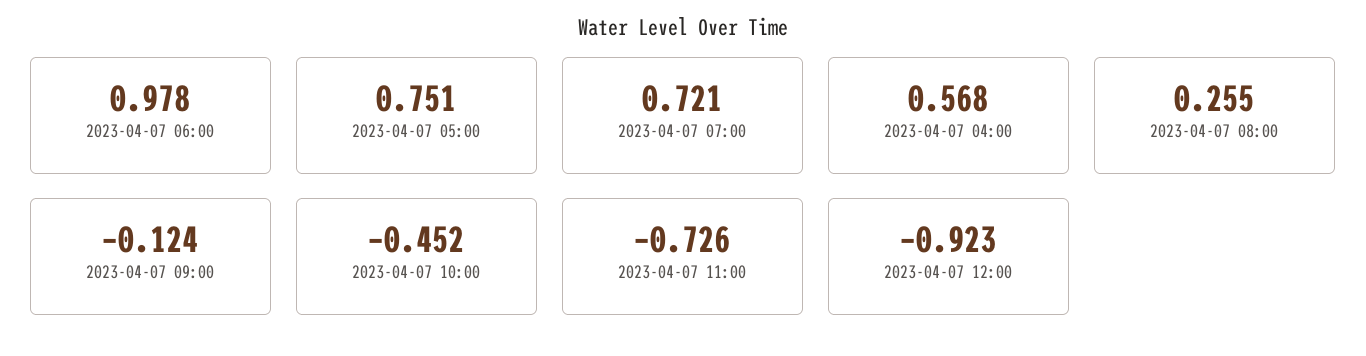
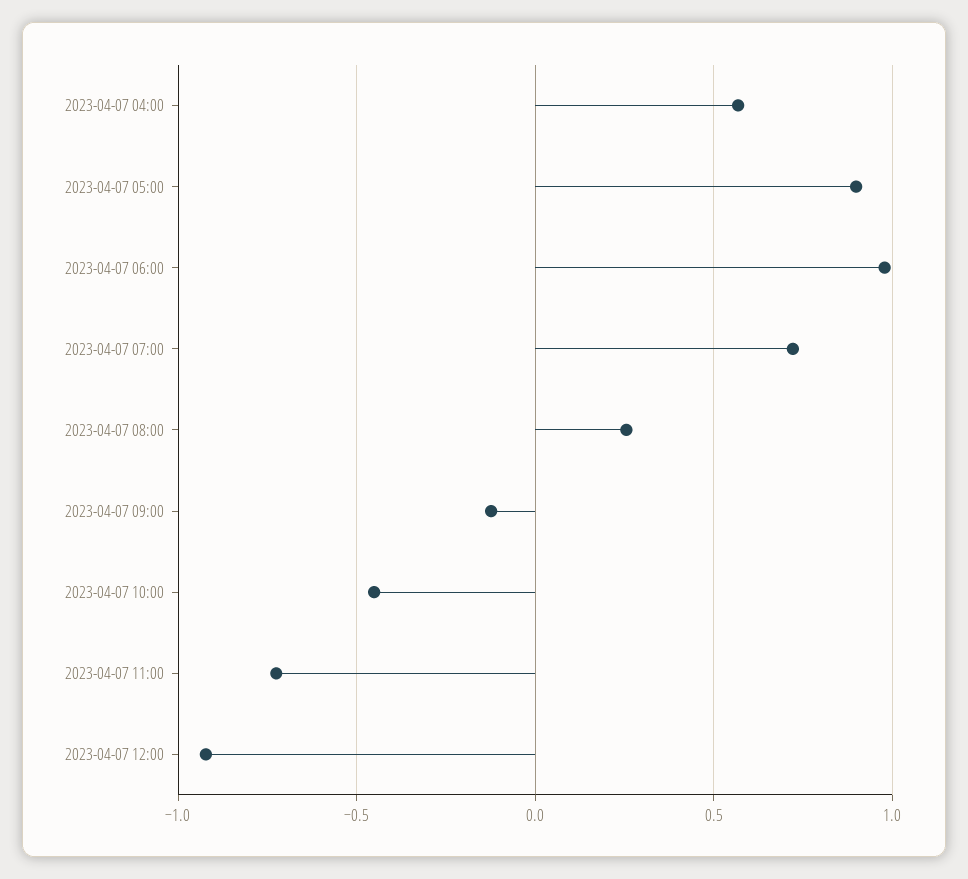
  {
    "2023-04-07 06:00": 0.978,
-   "2023-04-07 05:00": 0.751,
+   "2023-04-07 05:00": 0.9,
    "2023-04-07 07:00": 0.721,
    "2023-04-07 04:00": 0.568,
    "2023-04-07 08:00": 0.255,
    "2023-04-07 09:00": -0.124,
    "2023-04-07 10:00": -0.452,
    "2023-04-07 11:00": -0.726,
    "2023-04-07 12:00": -0.923
  }

